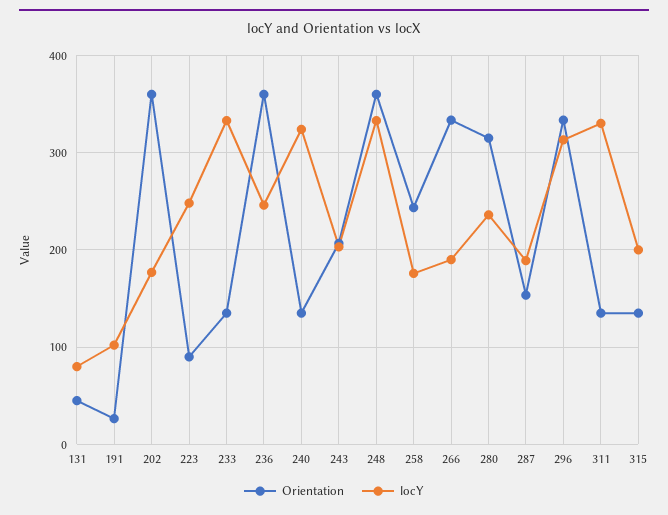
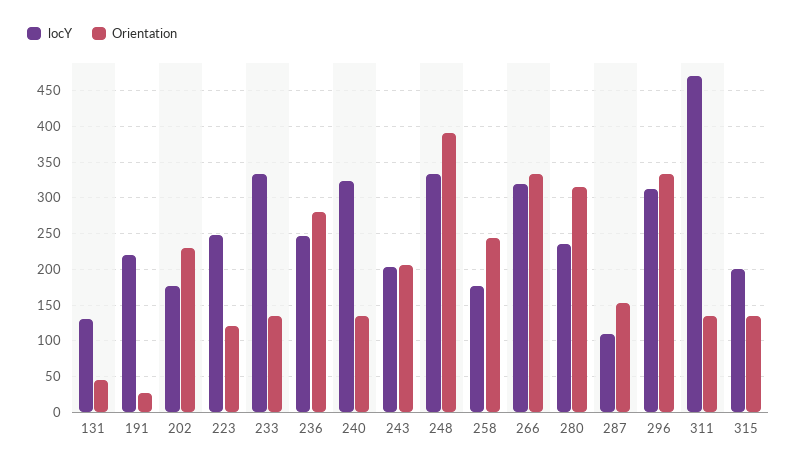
  {
    "Orientation": {
      "131": 50,
      "191": 30,
-     "202": 360,
+     "202": 230,
-     "223": 90,
+     "223": 120,
      "233": 140,
-     "236": 360,
+     "236": 280,
      "240": 140,
      "243": 210,
-     "248": 360,
+     "248": 390,
      "258": 240,
      "266": 330,
      "280": 320,
      "287": 150,
      "296": 330,
      "311": 140,
      "315": 140
    },
    "locY": {
-     "131": 80,
+     "131": 130,
-     "191": 100,
+     "191": 220,
      "202": 180,
      "223": 250,
      "233": 330,
      "236": 250,
      "240": 320,
      "243": 200,
      "248": 330,
      "258": 180,
-     "266": 190,
+     "266": 320,
      "280": 240,
-     "287": 190,
+     "287": 110,
      "296": 310,
-     "311": 330,
+     "311": 470,
      "315": 200
    }
  }

